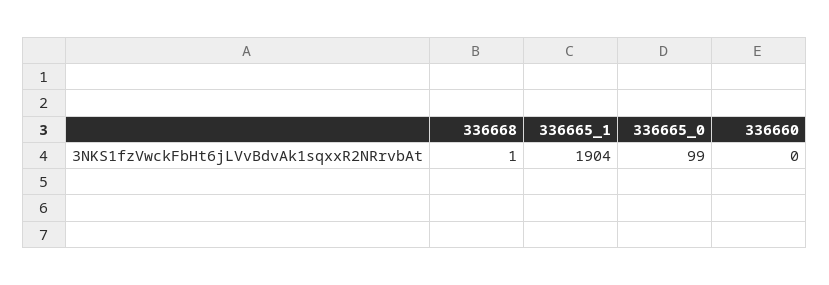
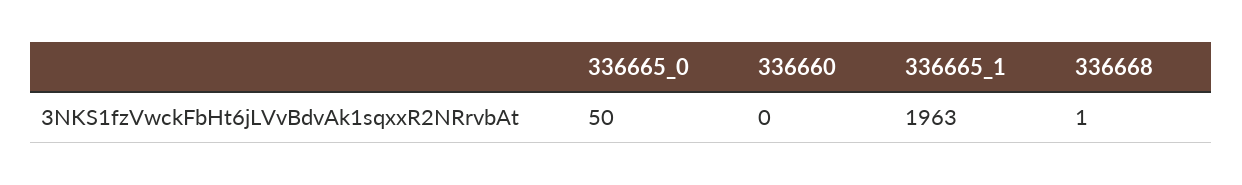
  {
    "336668": 1,
-   "336665_1": 1904,
+   "336665_1": 1963,
-   "336665_0": 99,
+   "336665_0": 50,
    "336660": 0
  }

